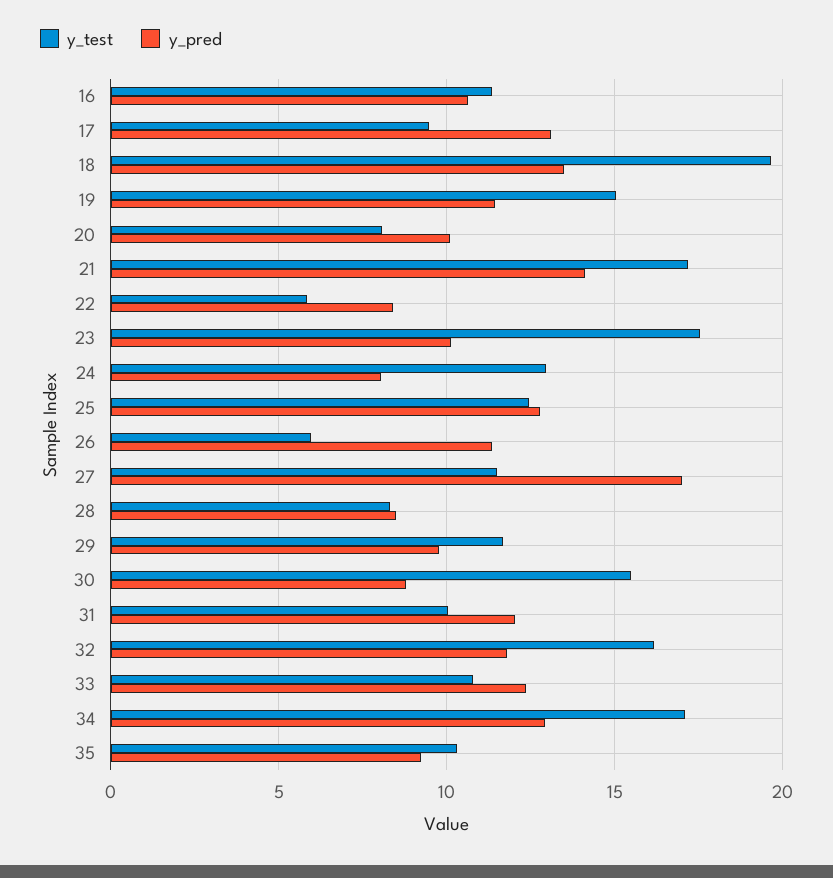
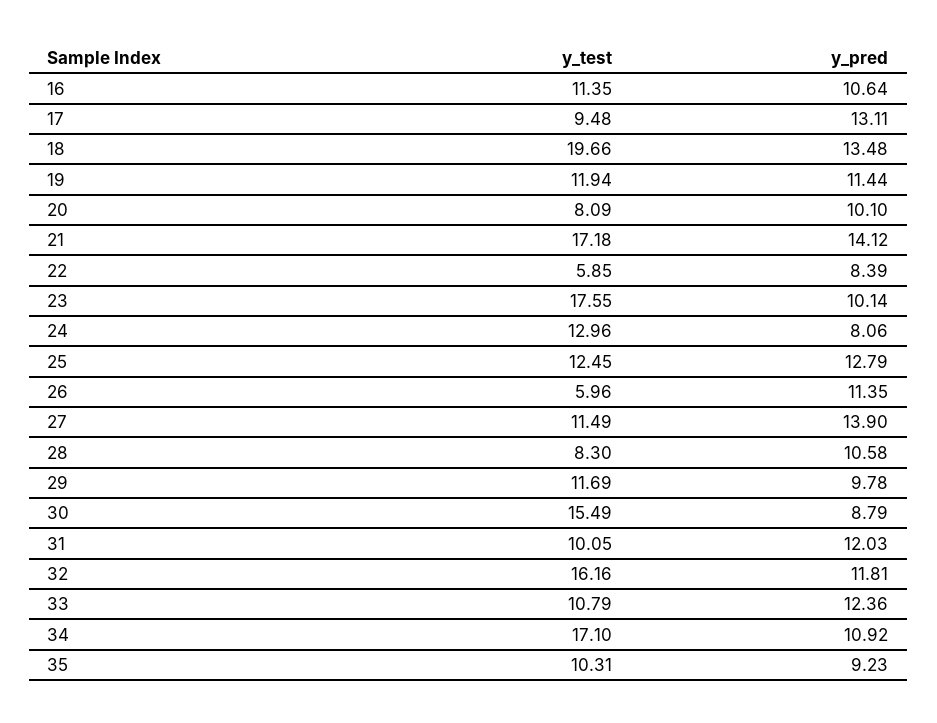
  {
    "y_test": {
      "16": 11.35,
      "17": 9.48,
      "18": 19.66,
-     "19": 15,
+     "19": 11.94,
      "20": 8.09,
      "21": 17.18,
      "22": 5.85,
      "23": 17.55,
      "24": 12.96,
      "25": 12.45,
      "26": 5.96,
      "27": 11.49,
      "28": 8.3,
      "29": 11.69,
      "30": 15.49,
      "31": 10.05,
      "32": 16.16,
      "33": 10.79,
      "34": 17.1,
      "35": 10.31
    },
    "y_pred": {
      "16": 10.64,
      "17": 13.11,
      "18": 13.48,
      "19": 11.44,
      "20": 10.1,
      "21": 14.12,
      "22": 8.39,
      "23": 10.14,
      "24": 8.06,
      "25": 12.79,
      "26": 11.35,
-     "27": 17,
+     "27": 13.9,
-     "28": 8.5,
+     "28": 10.58,
      "29": 9.78,
      "30": 8.79,
      "31": 12.03,
      "32": 11.81,
      "33": 12.36,
-     "34": 13,
+     "34": 10.92,
      "35": 9.23
    }
  }

